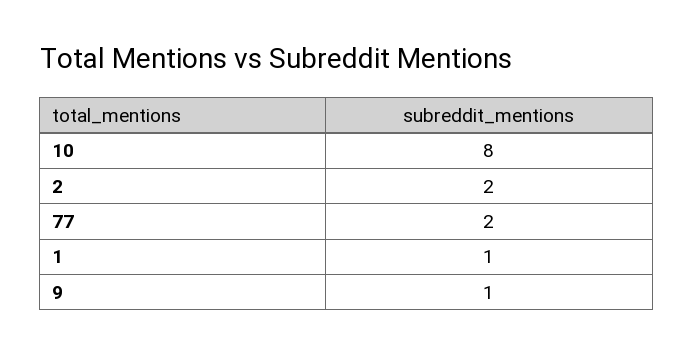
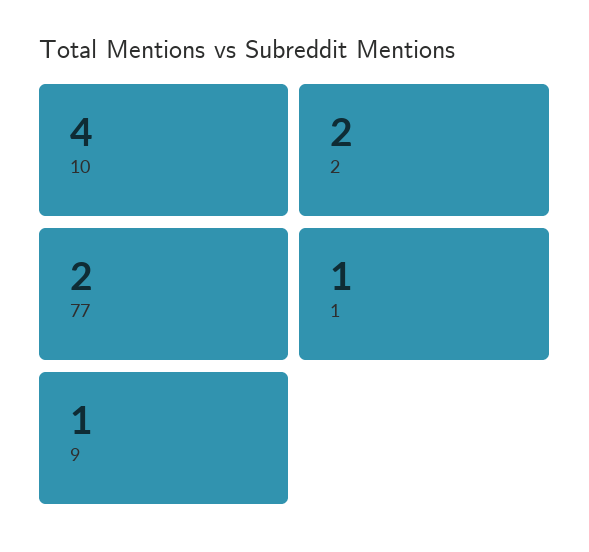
  {
-   "10": 8,
+   "10": 4,
    "2": 2,
    "77": 2,
    "1": 1,
    "9": 1
  }

